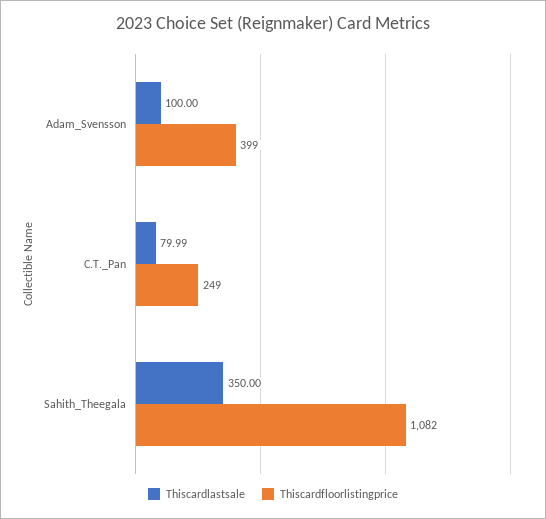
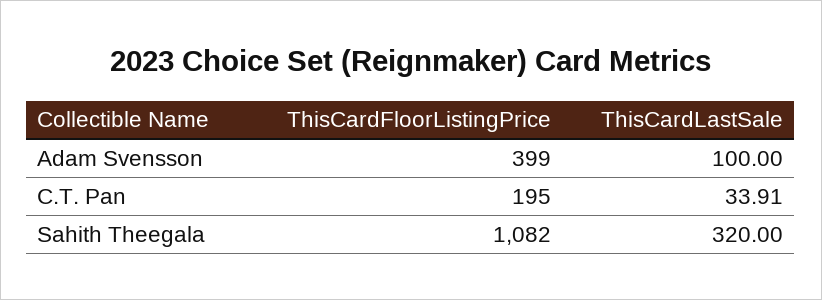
  {
    "Thiscardlastsale": {
      "Adam_Svensson": 100,
-     "C.T._Pan": 79.99,
+     "C.T._Pan": 33.91,
-     "Sahith_Theegala": 350
+     "Sahith_Theegala": 320
    },
    "Thiscardfloorlistingprice": {
      "Adam_Svensson": 399,
-     "C.T._Pan": 249,
+     "C.T._Pan": 195,
      "Sahith_Theegala": 1082
    }
  }

